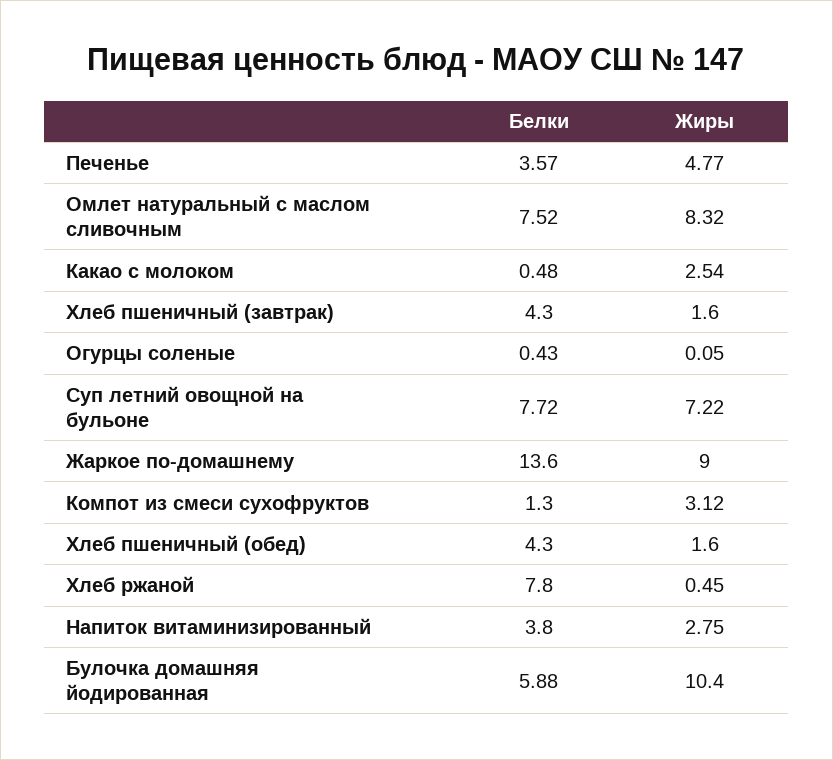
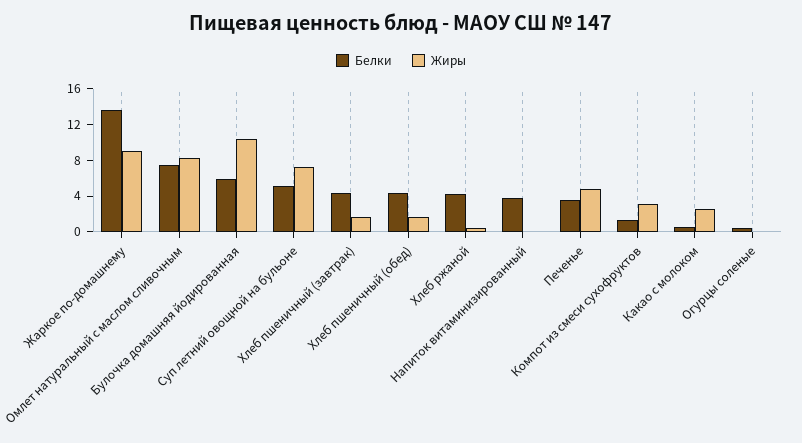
  {
    "Белки": {
      "Печенье": 3.57,
      "Омлет натуральный с маслом сливочным": 7.52,
      "Какао с молоком": 0.48,
      "Хлеб пшеничный (завтрак)": 4.3,
      "Огурцы соленые": 0.43,
-     "Суп летний овощной на бульоне": 7.72,
+     "Суп летний овощной на бульоне": 5,
      "Жаркое по-домашнему": 13.6,
      "Компот из смеси сухофруктов": 1.3,
      "Хлеб пшеничный (обед)": 4.3,
-     "Хлеб ржаной": 7.8,
+     "Хлеб ржаной": 4,
      "Напиток витаминизированный": 3.8,
      "Булочка домашняя йодированная": 5.88
    },
    "Жиры": {
      "Печенье": 4.77,
      "Омлет натуральный с маслом сливочным": 8.32,
      "Какао с молоком": 2.54,
      "Хлеб пшеничный (завтрак)": 1.6,
      "Огурцы соленые": 0.05,
      "Суп летний овощной на бульоне": 7.22,
      "Жаркое по-домашнему": 9,
      "Компот из смеси сухофруктов": 3.12,
      "Хлеб пшеничный (обед)": 1.6,
      "Хлеб ржаной": 0.45,
-     "Напиток витаминизированный": 2.75,
+     "Напиток витаминизированный": 0,
      "Булочка домашняя йодированная": 10.4
    }
  }

